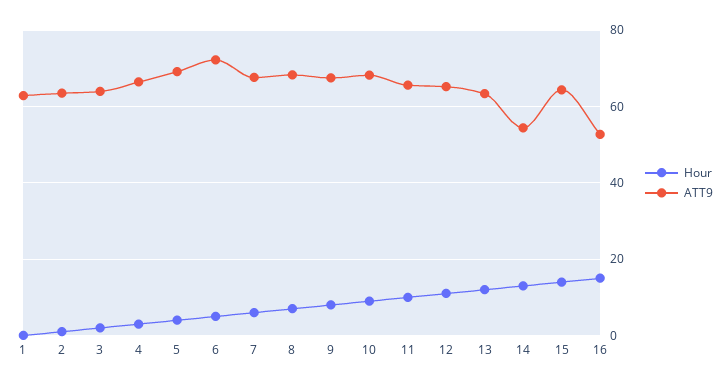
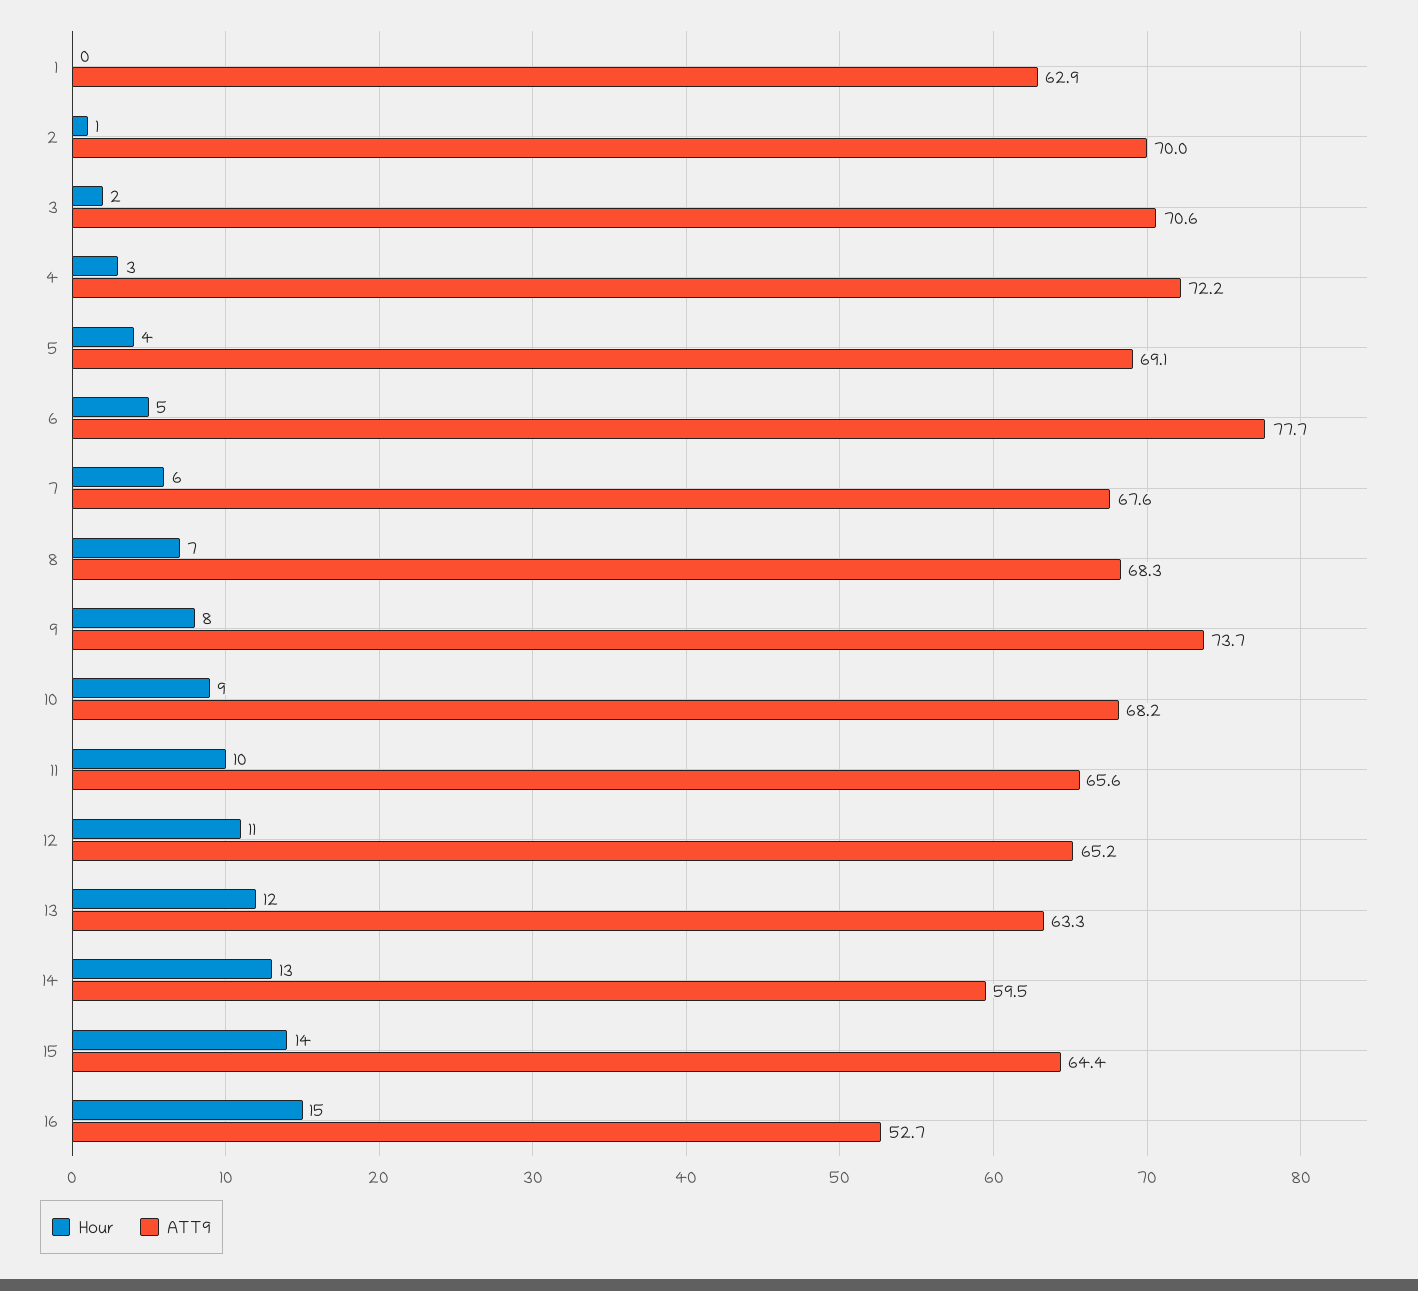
  {
    "Hour": {
      "1": 0,
      "2": 1,
      "3": 2,
      "4": 3,
      "5": 4,
      "6": 5,
      "7": 6,
      "8": 7,
      "9": 8,
      "10": 9,
      "11": 10,
      "12": 11,
      "13": 12,
      "14": 13,
      "15": 14,
      "16": 15
    },
    "ATT9": {
      "1": 62.9,
-     "2": 64,
+     "2": 70,
-     "3": 64,
+     "3": 70.6,
-     "4": 66,
+     "4": 72.2,
      "5": 69.1,
-     "6": 72,
+     "6": 77.7,
      "7": 67.6,
      "8": 68.3,
-     "9": 68,
+     "9": 73.7,
      "10": 68.2,
      "11": 65.6,
      "12": 65.2,
      "13": 63.3,
-     "14": 54,
+     "14": 59.5,
      "15": 64.4,
      "16": 52.7
    }
  }

